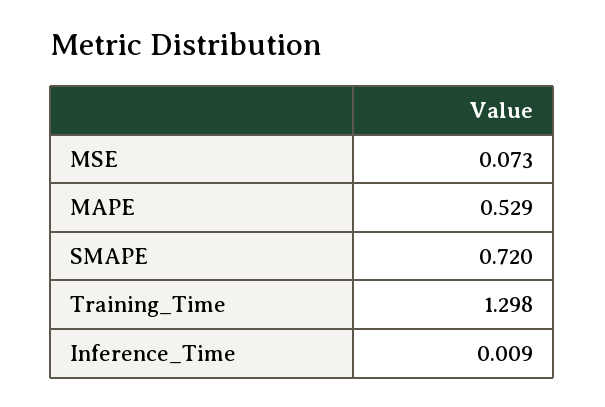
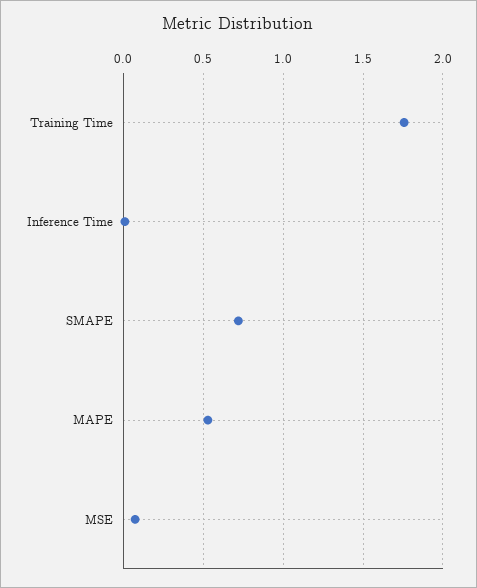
  {
    "MSE": 0.073,
    "MAPE": 0.529,
    "SMAPE": 0.72,
-   "Training_Time": 1.298,
+   "Training_Time": 1.75,
    "Inference_Time": 0.009
  }

